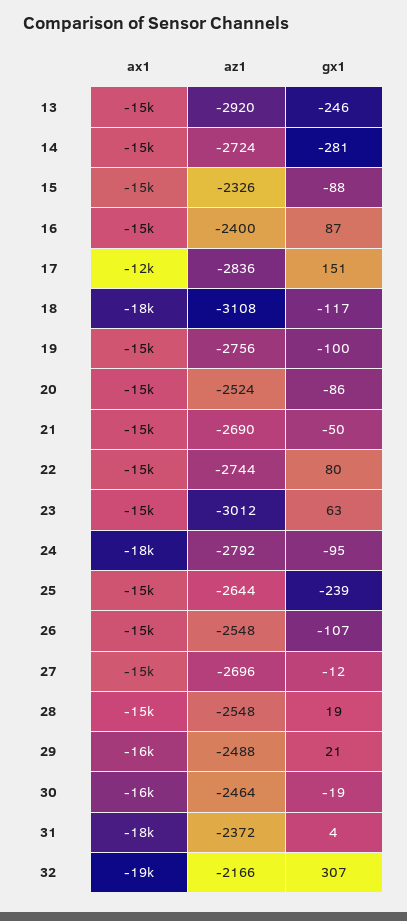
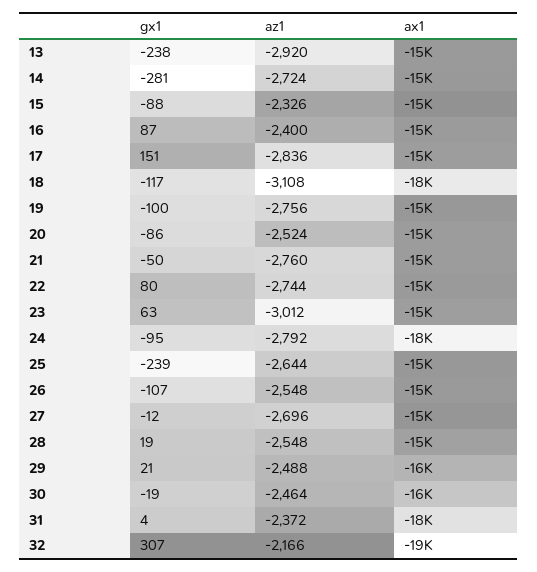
  {
    "ax1": {
      "13": -15000,
      "14": -15000,
      "15": -15000,
      "16": -15000,
-     "17": -12000,
+     "17": -15000,
      "18": -18000,
      "19": -15000,
      "20": -15000,
      "21": -15000,
      "22": -15000,
      "23": -15000,
      "24": -18000,
      "25": -15000,
      "26": -15000,
      "27": -15000,
      "28": -15000,
      "29": -16000,
      "30": -16000,
      "31": -18000,
      "32": -19000
    },
    "az1": {
      "13": -2920,
      "14": -2724,
      "15": -2326,
      "16": -2400,
      "17": -2836,
      "18": -3108,
      "19": -2756,
      "20": -2524,
-     "21": -2690,
+     "21": -2760,
      "22": -2744,
      "23": -3012,
      "24": -2792,
      "25": -2644,
      "26": -2548,
      "27": -2696,
      "28": -2548,
      "29": -2488,
      "30": -2464,
      "31": -2372,
      "32": -2166
    },
    "gx1": {
-     "13": -246,
+     "13": -238,
      "14": -281,
      "15": -88,
      "16": 87,
      "17": 151,
      "18": -117,
      "19": -100,
      "20": -86,
      "21": -50,
      "22": 80,
      "23": 63,
      "24": -95,
      "25": -239,
      "26": -107,
      "27": -12,
      "28": 19,
      "29": 21,
      "30": -19,
      "31": 4,
      "32": 307
    }
  }

